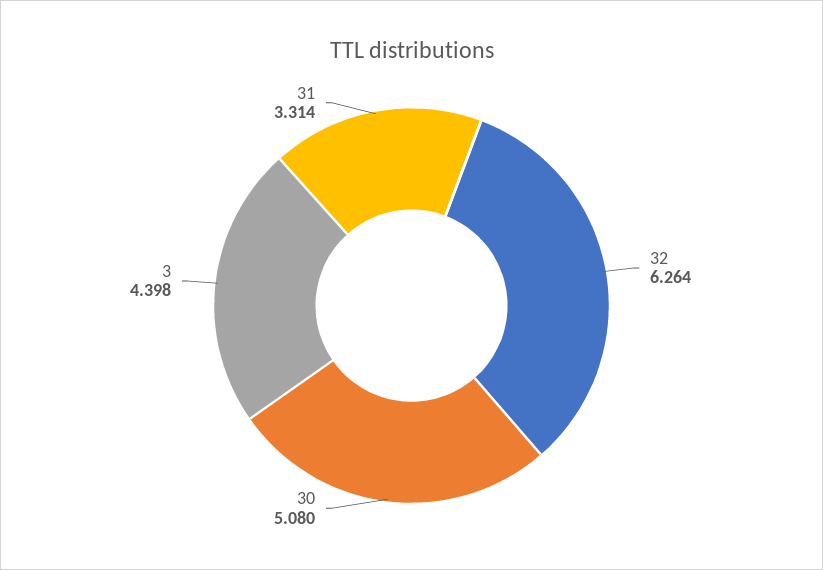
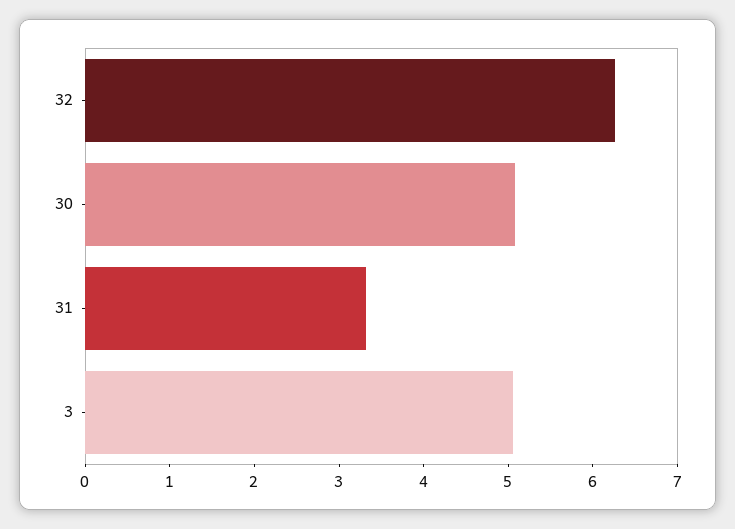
  {
    "32": 6.264,
    "30": 5.08,
-   "3": 4.398,
+   "3": 5,
    "31": 3.314
  }

